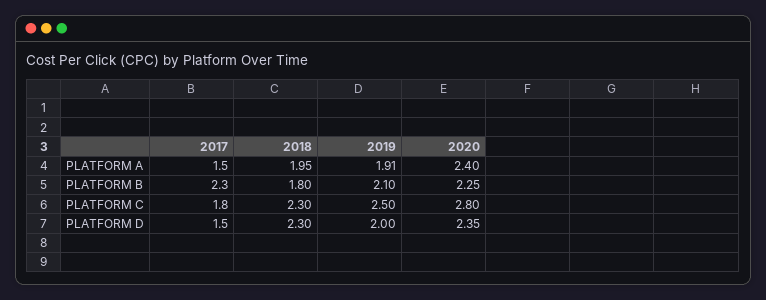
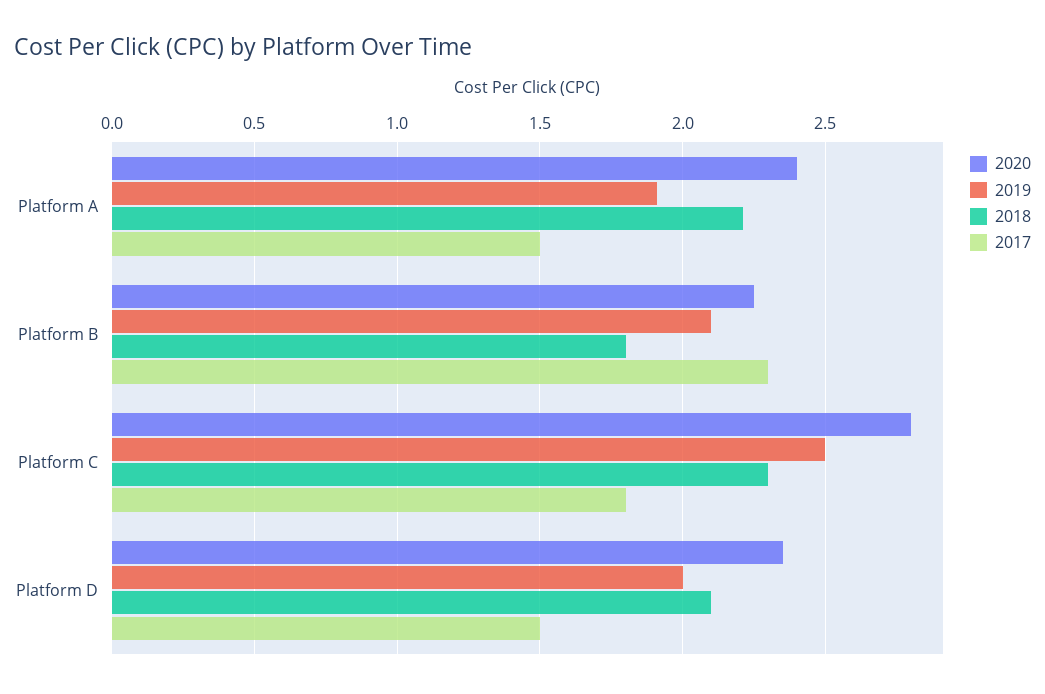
  {
    "2017": {
      "PLATFORM A": 1.5,
      "PLATFORM B": 2.3,
      "PLATFORM C": 1.8,
      "PLATFORM D": 1.5
    },
    "2018": {
-     "PLATFORM A": 1.95,
+     "PLATFORM A": 2.2,
      "PLATFORM B": 1.8,
      "PLATFORM C": 2.3,
-     "PLATFORM D": 2.3
+     "PLATFORM D": 2.1
    },
    "2019": {
      "PLATFORM A": 1.91,
      "PLATFORM B": 2.1,
      "PLATFORM C": 2.5,
      "PLATFORM D": 2
    },
    "2020": {
      "PLATFORM A": 2.4,
      "PLATFORM B": 2.25,
      "PLATFORM C": 2.8,
      "PLATFORM D": 2.35
    }
  }

